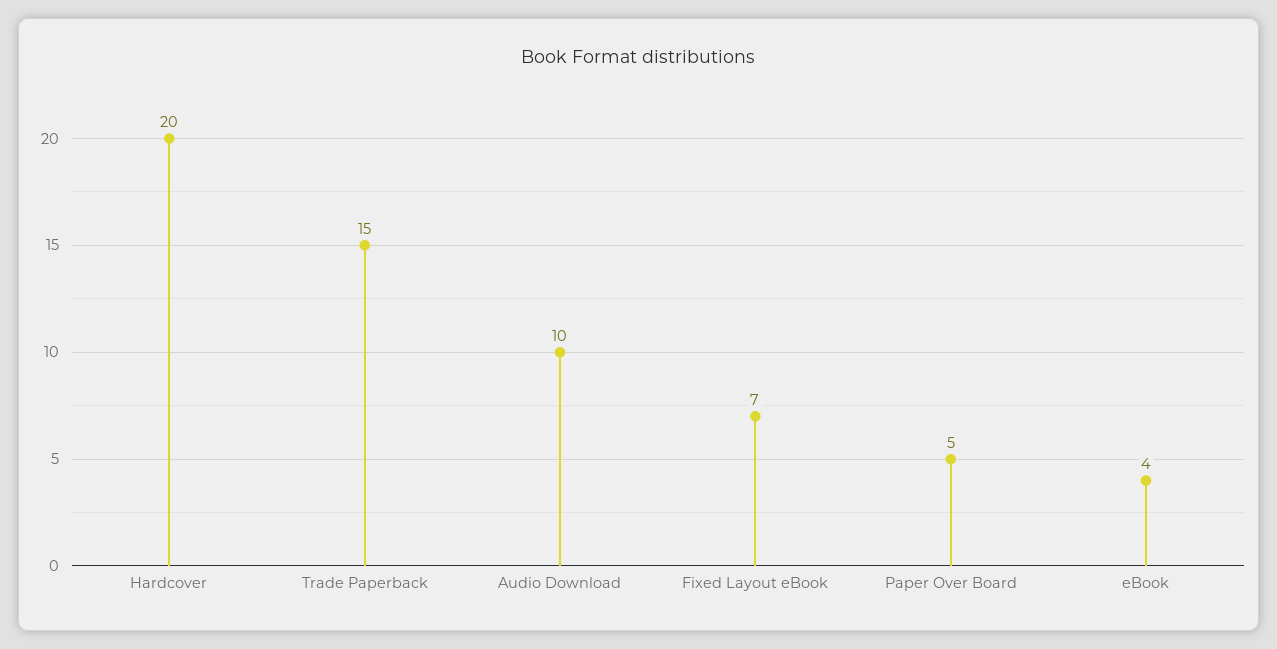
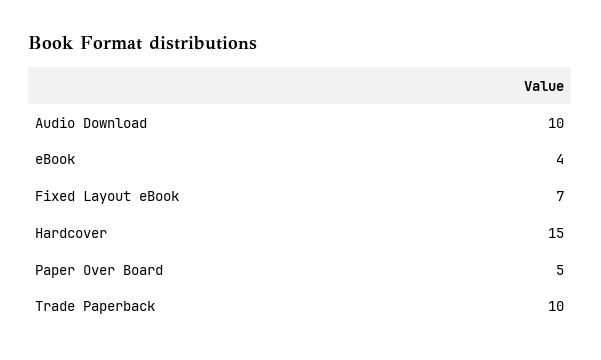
  {
-   "Hardcover": 20,
+   "Hardcover": 15,
-   "Trade Paperback": 15,
+   "Trade Paperback": 10,
    "Audio Download": 10,
    "Fixed Layout eBook": 7,
    "Paper Over Board": 5,
    "eBook": 4
  }

